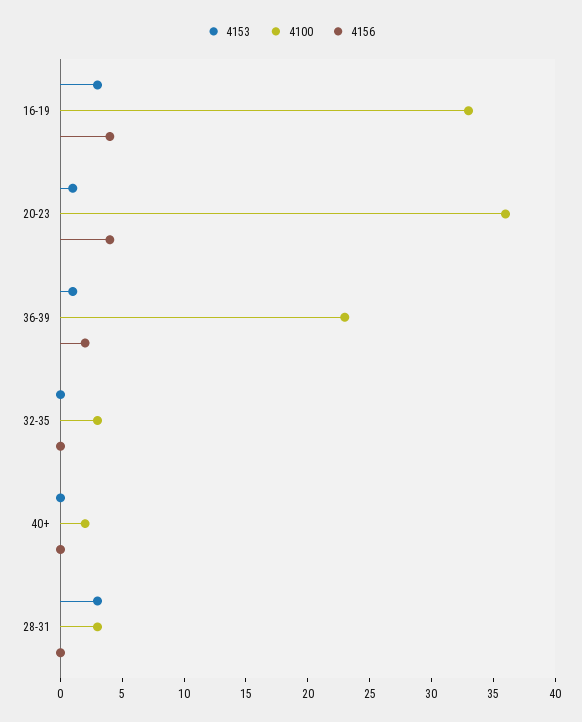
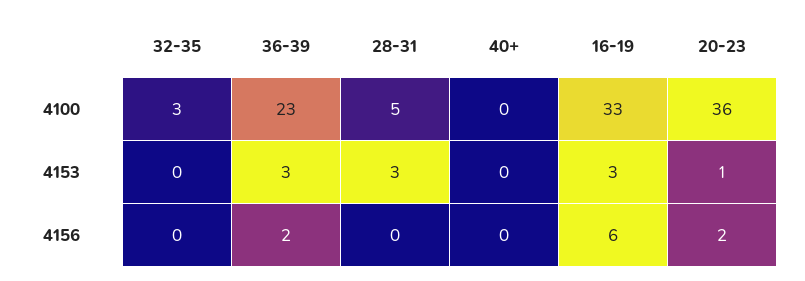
  {
    "4153": {
      "16-19": 3,
      "20-23": 1,
-     "36-39": 1,
+     "36-39": 3,
      "32-35": 0,
      "40+": 0,
      "28-31": 3
    },
    "4100": {
      "16-19": 33,
      "20-23": 36,
      "36-39": 23,
      "32-35": 3,
-     "40+": 2,
+     "40+": 0,
-     "28-31": 3
+     "28-31": 5
    },
    "4156": {
-     "16-19": 4,
+     "16-19": 6,
-     "20-23": 4,
+     "20-23": 2,
      "36-39": 2,
      "32-35": 0,
      "40+": 0,
      "28-31": 0
    }
  }

